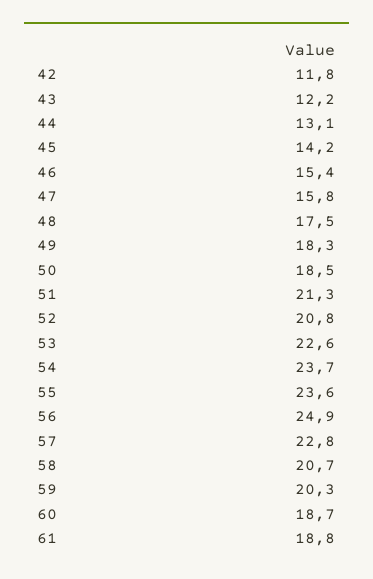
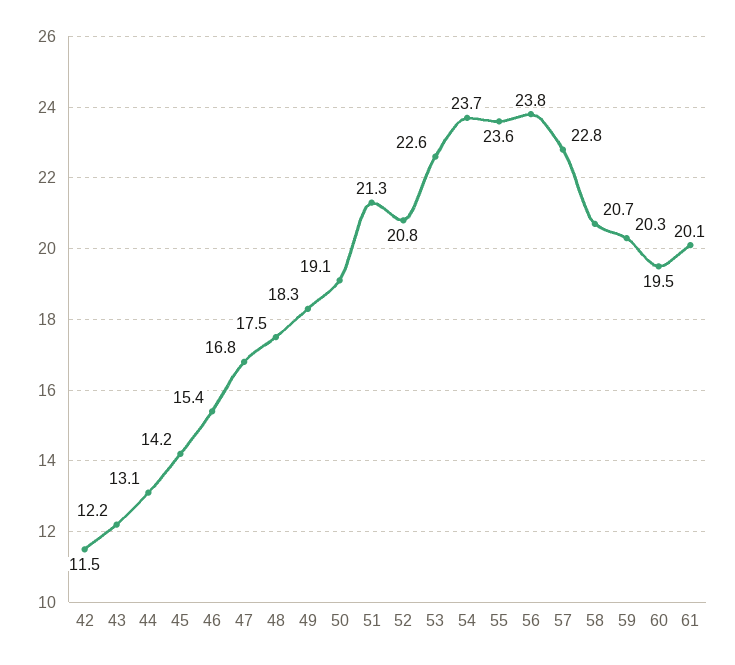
  {
-   "42": 11.8,
+   "42": 11.5,
    "43": 12.2,
    "44": 13.1,
    "45": 14.2,
    "46": 15.4,
-   "47": 15.8,
+   "47": 16.8,
    "48": 17.5,
    "49": 18.3,
-   "50": 18.5,
+   "50": 19.1,
    "51": 21.3,
    "52": 20.8,
    "53": 22.6,
    "54": 23.7,
    "55": 23.6,
-   "56": 24.9,
+   "56": 23.8,
    "57": 22.8,
    "58": 20.7,
    "59": 20.3,
-   "60": 18.7,
+   "60": 19.5,
-   "61": 18.8
+   "61": 20.1
  }

